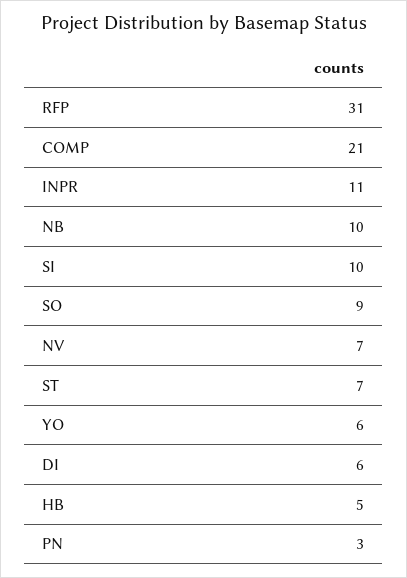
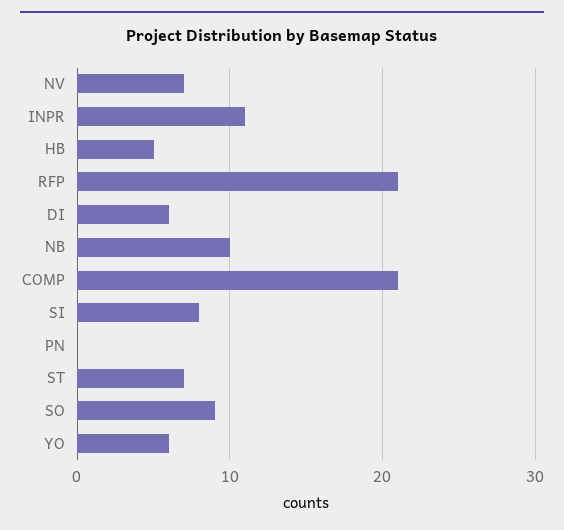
  {
-   "RFP": 31,
+   "RFP": 21,
    "COMP": 21,
    "INPR": 11,
    "NB": 10,
-   "SI": 10,
+   "SI": 8,
    "SO": 9,
    "NV": 7,
    "ST": 7,
    "YO": 6,
    "DI": 6,
    "HB": 5,
-   "PN": 3
+   "PN": 0
  }

